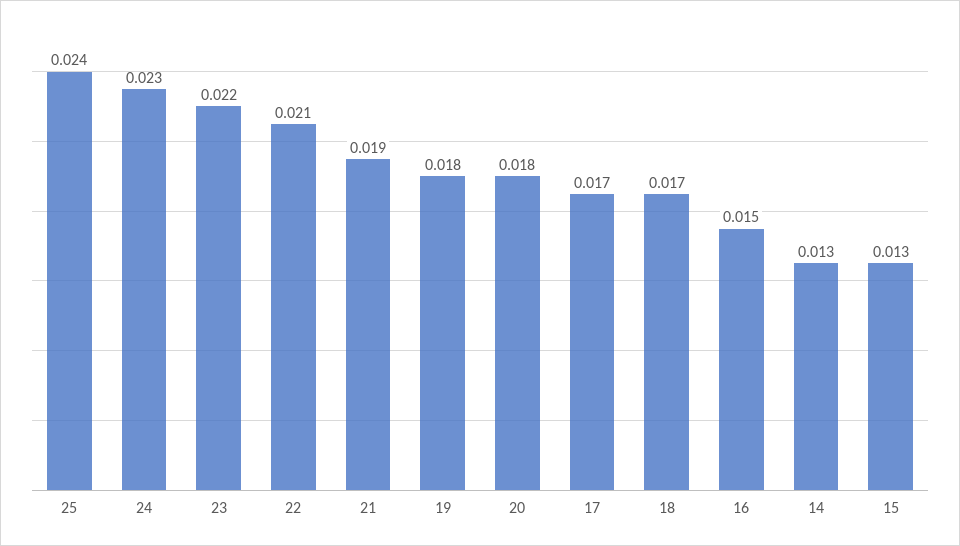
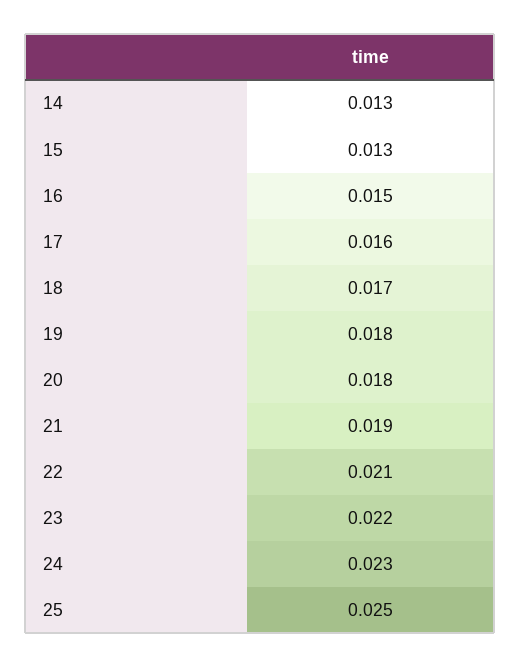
  {
-   "25": 0.024,
+   "25": 0.025,
    "24": 0.023,
    "23": 0.022,
    "22": 0.021,
    "21": 0.019,
    "19": 0.018,
    "20": 0.018,
-   "17": 0.017,
+   "17": 0.016,
    "18": 0.017,
    "16": 0.015,
    "14": 0.013,
    "15": 0.013
  }

